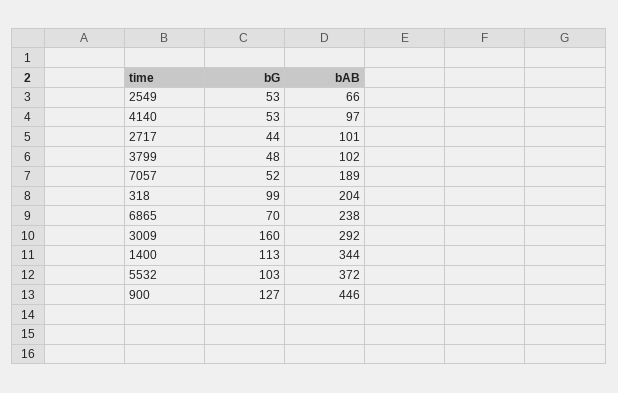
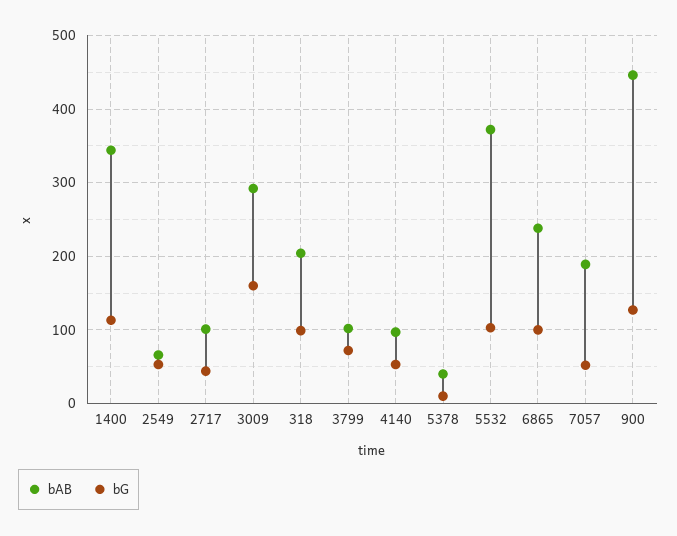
  {
    "bG": {
      "2549": 53,
      "4140": 53,
      "2717": 44,
-     "3799": 48,
+     "3799": 70,
      "7057": 52,
      "318": 99,
-     "6865": 70,
+     "6865": 100,
      "3009": 160,
      "1400": 113,
      "5532": 103,
-     "900": 127
+     "900": 127,
+     "5378": 10
    },
    "bAB": {
      "2549": 66,
      "4140": 97,
      "2717": 101,
      "3799": 102,
      "7057": 189,
      "318": 204,
      "6865": 238,
      "3009": 292,
      "1400": 344,
      "5532": 372,
-     "900": 446
+     "900": 446,
+     "5378": 40
    }
  }

